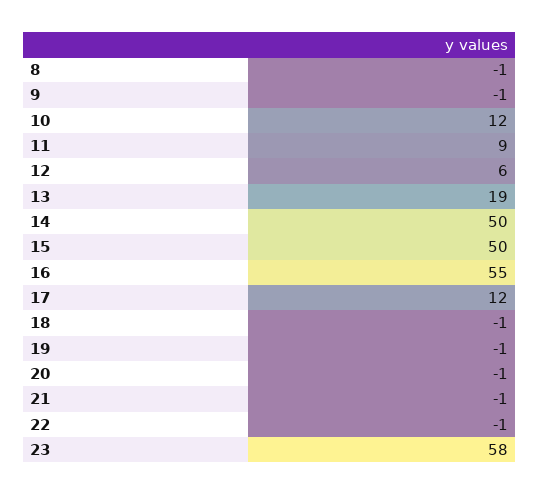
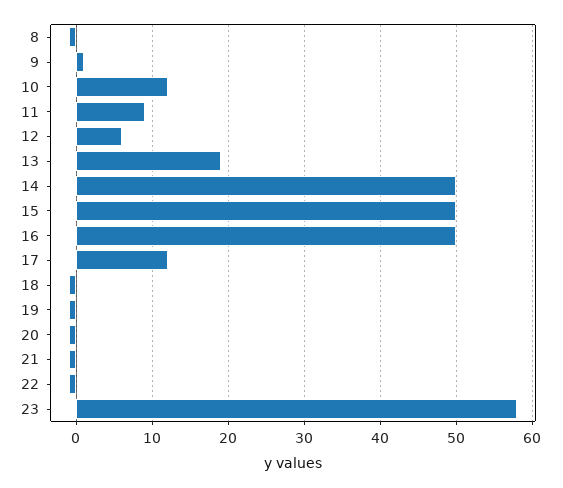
  {
    "8": -1,
-   "9": -1,
+   "9": 1,
    "10": 12,
    "11": 9,
    "12": 6,
    "13": 19,
    "14": 50,
    "15": 50,
-   "16": 55,
+   "16": 50,
    "17": 12,
    "18": -1,
    "19": -1,
    "20": -1,
    "21": -1,
    "22": -1,
    "23": 58
  }

